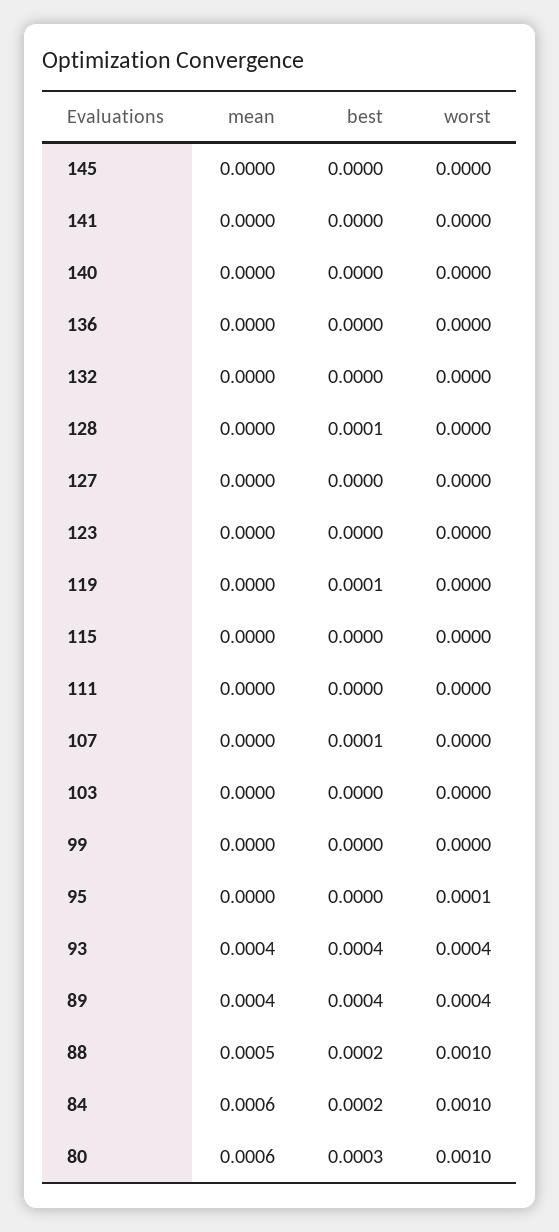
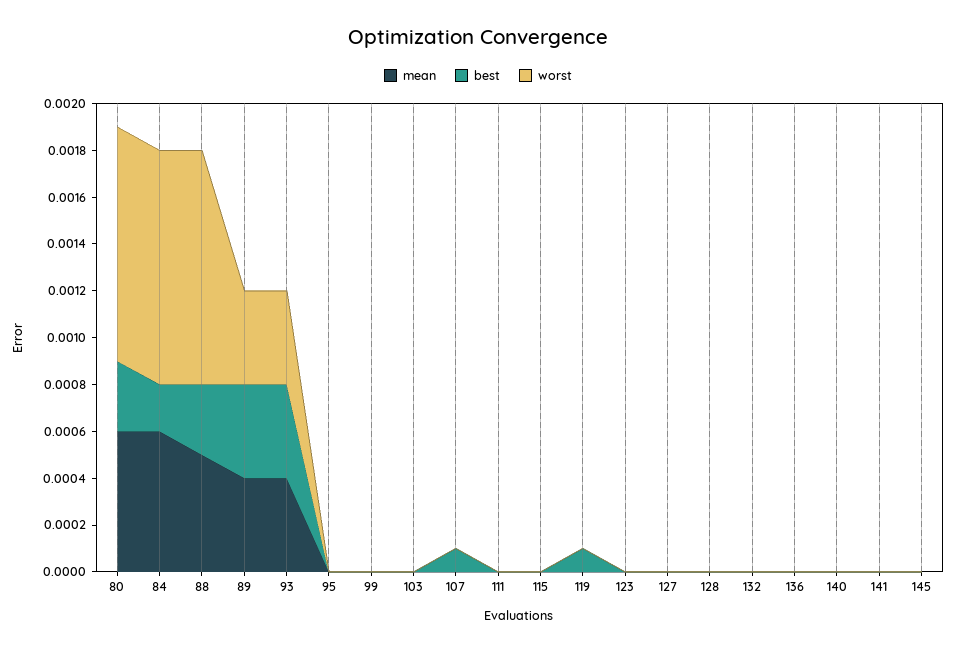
  {
    "mean": {
      "145": 0,
      "141": 0,
      "140": 0,
      "136": 0,
      "132": 0,
      "128": 0,
      "127": 0,
      "123": 0,
      "119": 0,
      "115": 0,
      "111": 0,
      "107": 0,
      "103": 0,
      "99": 0,
      "95": 0,
      "93": 0.0004,
      "89": 0.0004,
      "88": 0.0005,
      "84": 0.0006,
      "80": 0.0006
    },
    "best": {
      "145": 0,
      "141": 0,
      "140": 0,
      "136": 0,
      "132": 0,
-     "128": 0.0001,
+     "128": 0,
      "127": 0,
      "123": 0,
      "119": 0.0001,
      "115": 0,
      "111": 0,
      "107": 0.0001,
      "103": 0,
      "99": 0,
      "95": 0,
      "93": 0.0004,
      "89": 0.0004,
-     "88": 0.0002,
+     "88": 0.0003,
      "84": 0.0002,
      "80": 0.0003
    },
    "worst": {
      "145": 0,
      "141": 0,
      "140": 0,
      "136": 0,
      "132": 0,
      "128": 0,
      "127": 0,
      "123": 0,
      "119": 0,
      "115": 0,
      "111": 0,
      "107": 0,
      "103": 0,
      "99": 0,
-     "95": 0.0001,
+     "95": 0,
      "93": 0.0004,
      "89": 0.0004,
      "88": 0.001,
      "84": 0.001,
      "80": 0.001
    }
  }

